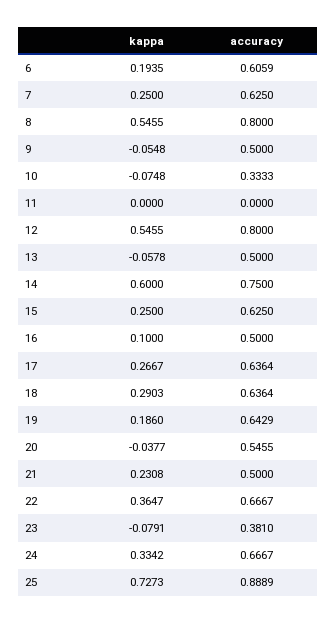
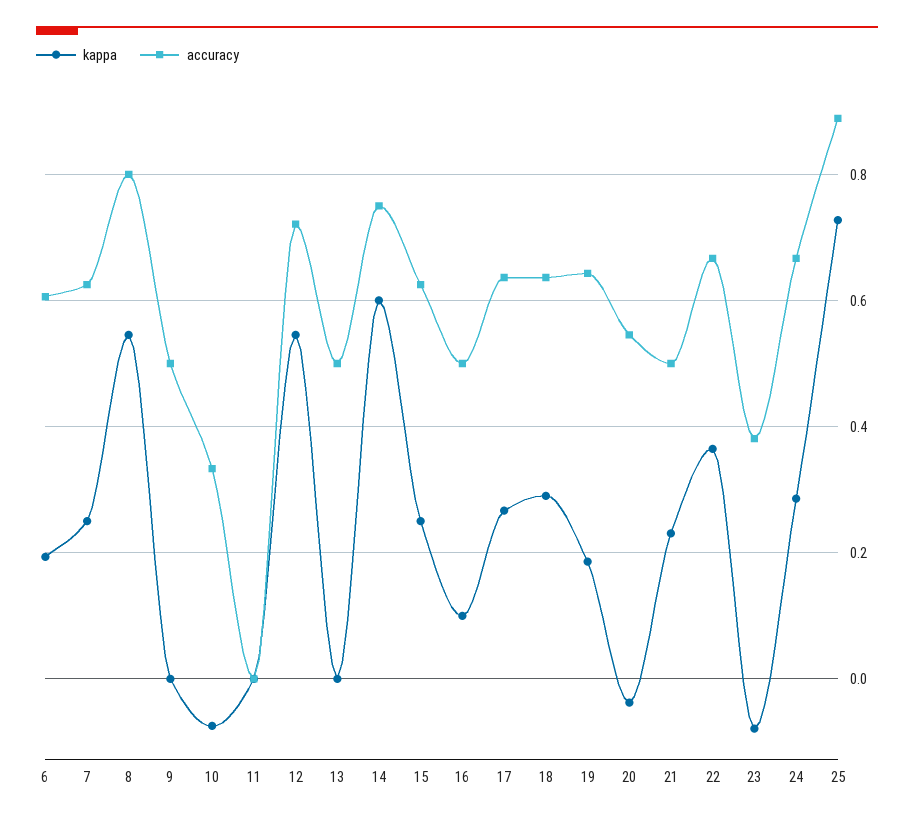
  {
    "kappa": {
      "6": 0.1935,
      "7": 0.25,
      "8": 0.5455,
-     "9": -0.0548,
+     "9": 0,
      "10": -0.0748,
      "11": 0,
      "12": 0.5455,
-     "13": -0.0578,
+     "13": 0,
      "14": 0.6,
      "15": 0.25,
      "16": 0.1,
      "17": 0.2667,
      "18": 0.2903,
      "19": 0.186,
      "20": -0.0377,
      "21": 0.2308,
      "22": 0.3647,
      "23": -0.0791,
-     "24": 0.3342,
+     "24": 0.28,
      "25": 0.7273
    },
    "accuracy": {
      "6": 0.6059,
      "7": 0.625,
      "8": 0.8,
      "9": 0.5,
      "10": 0.3333,
      "11": 0,
-     "12": 0.8,
+     "12": 0.72,
      "13": 0.5,
      "14": 0.75,
      "15": 0.625,
      "16": 0.5,
      "17": 0.6364,
      "18": 0.6364,
      "19": 0.6429,
      "20": 0.5455,
      "21": 0.5,
      "22": 0.6667,
      "23": 0.381,
      "24": 0.6667,
      "25": 0.8889
    }
  }

